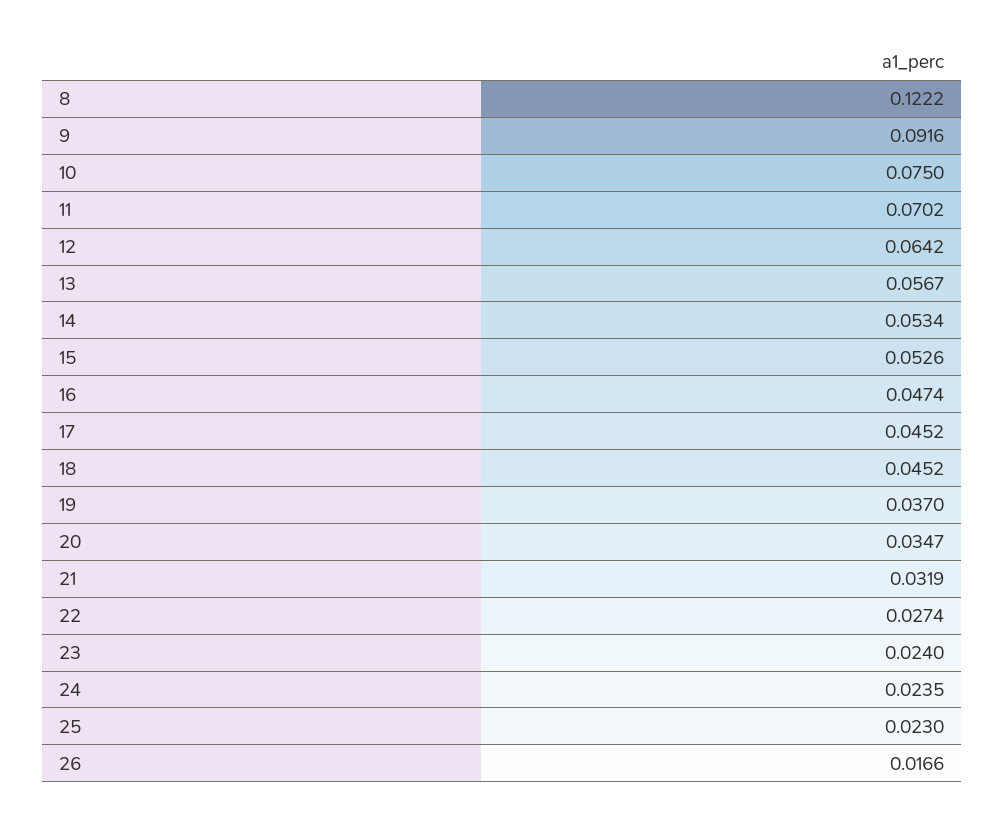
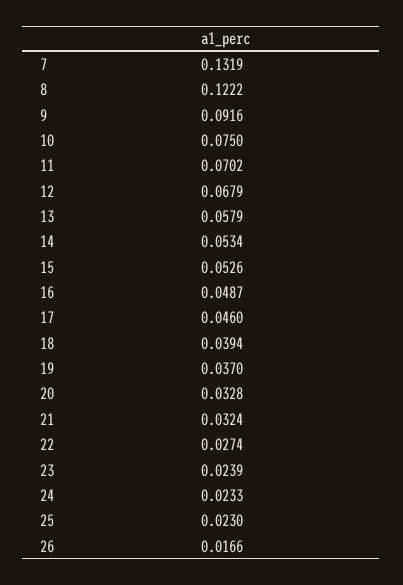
  {
    "8": 0.1222,
    "9": 0.0916,
    "10": 0.075,
    "11": 0.0702,
-   "12": 0.0642,
+   "12": 0.0679,
-   "13": 0.0567,
+   "13": 0.0579,
    "14": 0.0534,
    "15": 0.0526,
-   "16": 0.0474,
+   "16": 0.0487,
-   "17": 0.0452,
+   "17": 0.046,
-   "18": 0.0452,
+   "18": 0.0394,
    "19": 0.037,
-   "20": 0.0347,
+   "20": 0.0328,
-   "21": 0.0319,
+   "21": 0.0324,
    "22": 0.0274,
-   "23": 0.024,
+   "23": 0.0239,
-   "24": 0.0235,
+   "24": 0.0233,
    "25": 0.023,
-   "26": 0.0166
+   "26": 0.0166,
+   "7": 0.1319
  }

